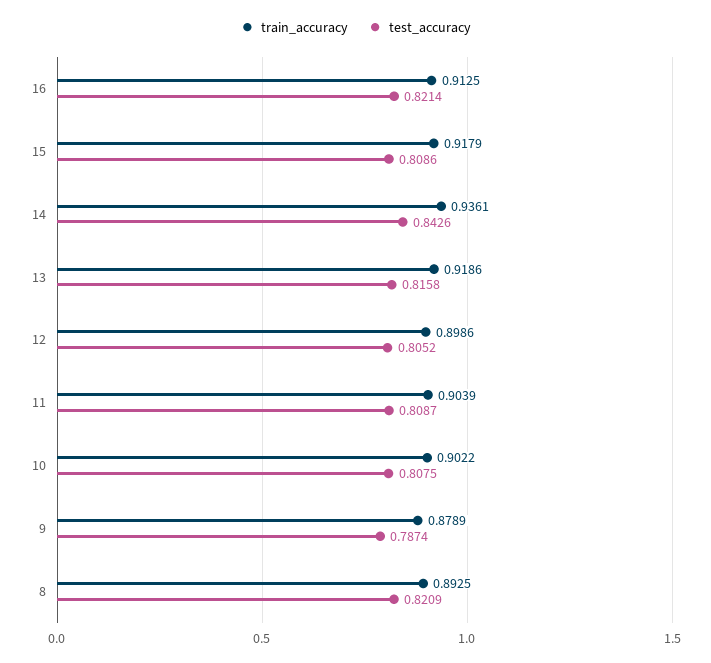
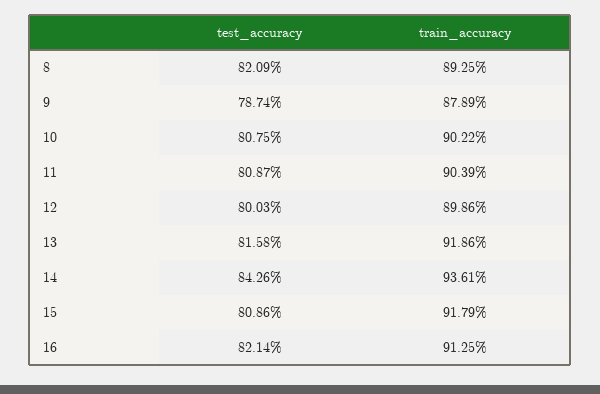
  {
    "train_accuracy": {
      "16": 0.9125,
      "15": 0.9179,
      "14": 0.9361,
      "13": 0.9186,
      "12": 0.8986,
      "11": 0.9039,
      "10": 0.9022,
      "9": 0.8789,
      "8": 0.8925
    },
    "test_accuracy": {
      "16": 0.8214,
      "15": 0.8086,
      "14": 0.8426,
      "13": 0.8158,
-     "12": 0.8052,
+     "12": 0.8003,
      "11": 0.8087,
      "10": 0.8075,
      "9": 0.7874,
      "8": 0.8209
    }
  }

